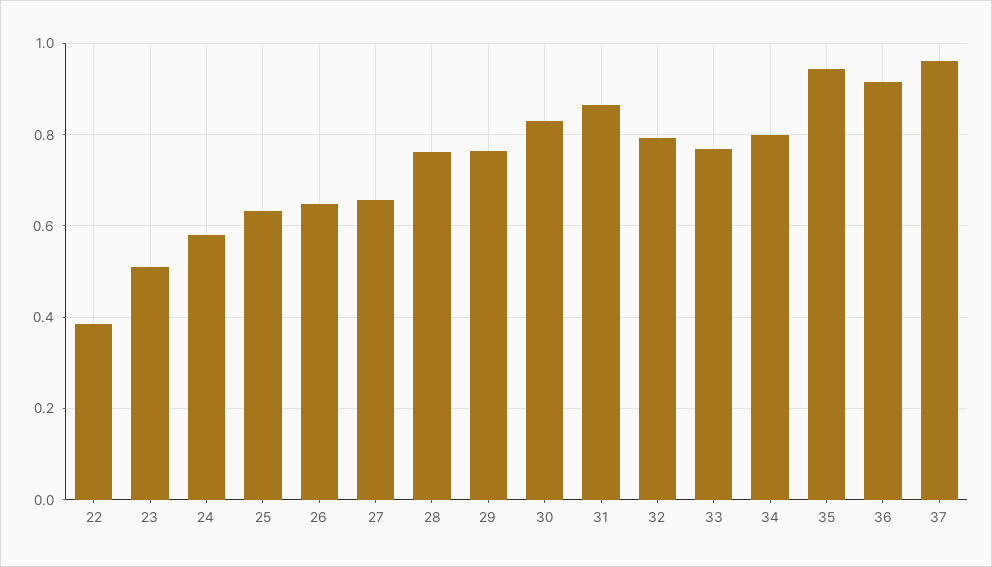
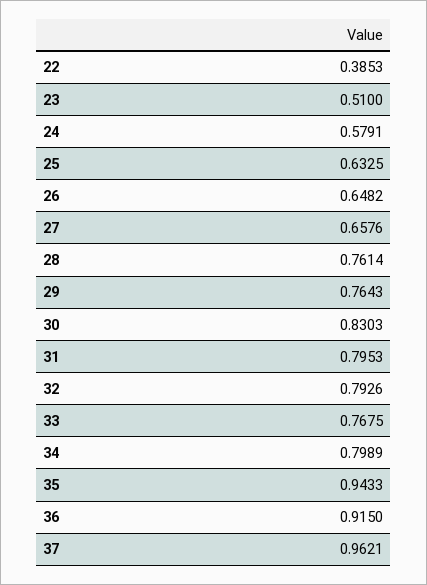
  {
    "22": 0.3853,
    "23": 0.51,
    "24": 0.5791,
    "25": 0.6325,
    "26": 0.6482,
    "27": 0.6576,
    "28": 0.7614,
    "29": 0.7643,
    "30": 0.8303,
-   "31": 0.86,
+   "31": 0.7953,
    "32": 0.7926,
    "33": 0.7675,
    "34": 0.7989,
    "35": 0.9433,
    "36": 0.915,
    "37": 0.9621
  }

